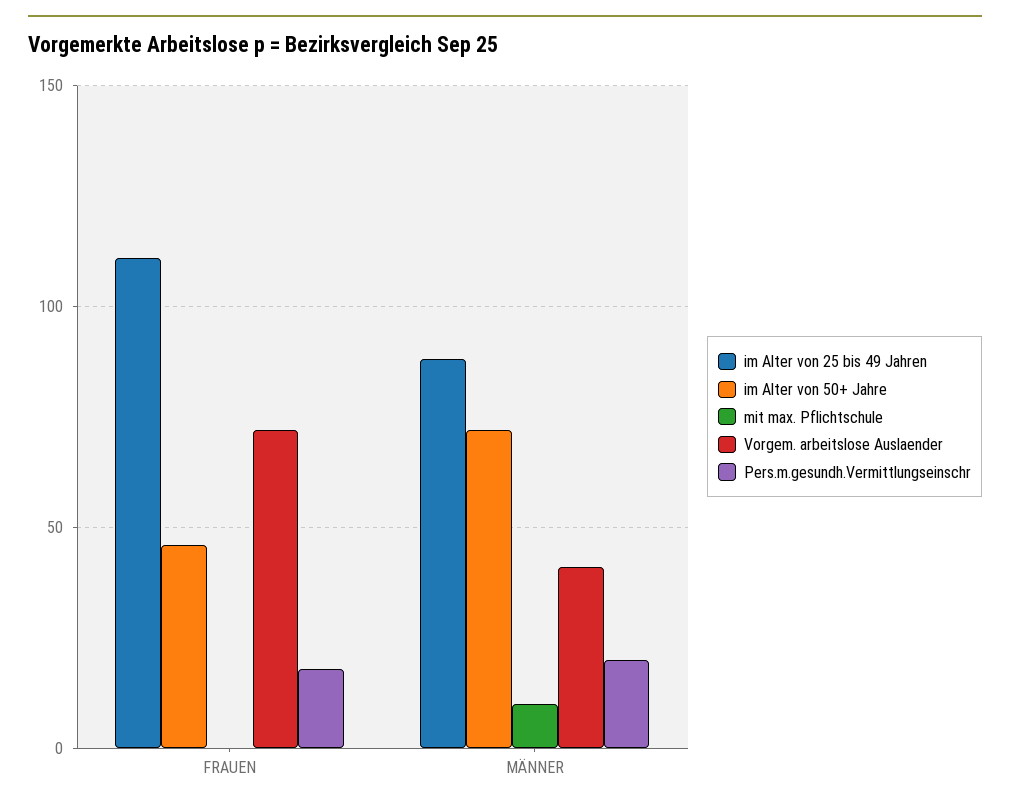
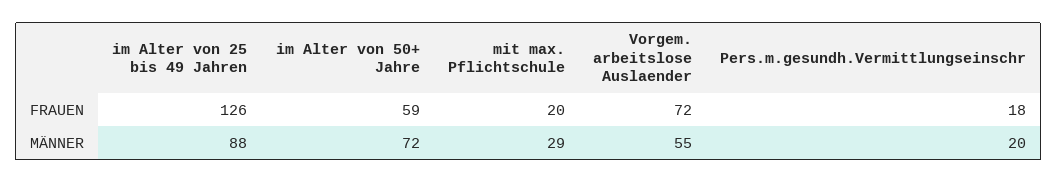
  {
    "im Alter von 25 bis 49 Jahren": {
-     "FRAUEN": 110,
+     "FRAUEN": 126,
      "MÄNNER": 88
    },
    "im Alter von 50+ Jahre": {
-     "FRAUEN": 45,
+     "FRAUEN": 59,
      "MÄNNER": 72
    },
    "mit max. Pflichtschule": {
-     "FRAUEN": 0,
+     "FRAUEN": 20,
-     "MÄNNER": 10
+     "MÄNNER": 29
    },
    "Vorgem. arbeitslose Auslaender": {
      "FRAUEN": 72,
-     "MÄNNER": 40
+     "MÄNNER": 55
    },
    "Pers.m.gesundh.Vermittlungseinschr": {
      "FRAUEN": 18,
      "MÄNNER": 20
    }
  }

